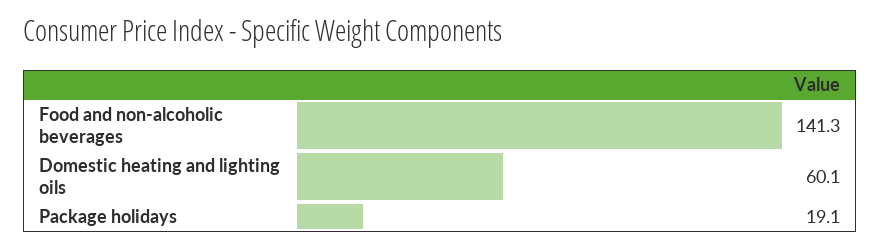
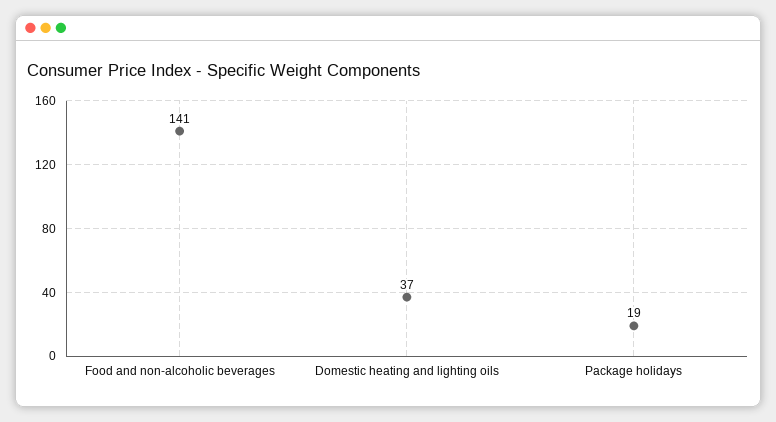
  {
    "Food and non-alcoholic beverages": 141.3,
-   "Domestic heating and lighting oils": 60.1,
+   "Domestic heating and lighting oils": 37,
    "Package holidays": 19.1
  }

